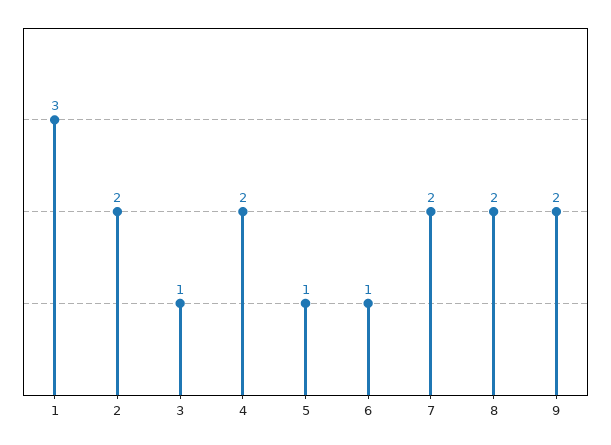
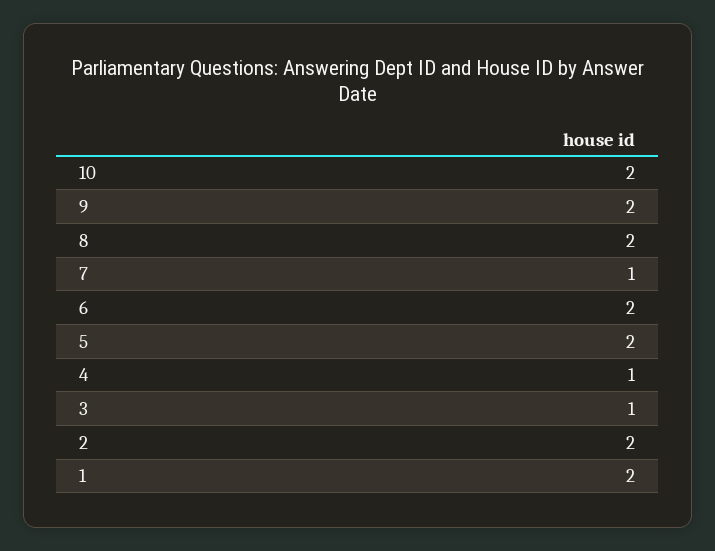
  {
-   "1": 3,
+   "1": 2,
    "2": 2,
    "3": 1,
-   "4": 2,
+   "4": 1,
-   "5": 1,
+   "5": 2,
-   "6": 1,
+   "6": 2,
-   "7": 2,
+   "7": 1,
    "8": 2,
-   "9": 2
+   "9": 2,
+   "10": 2
  }

